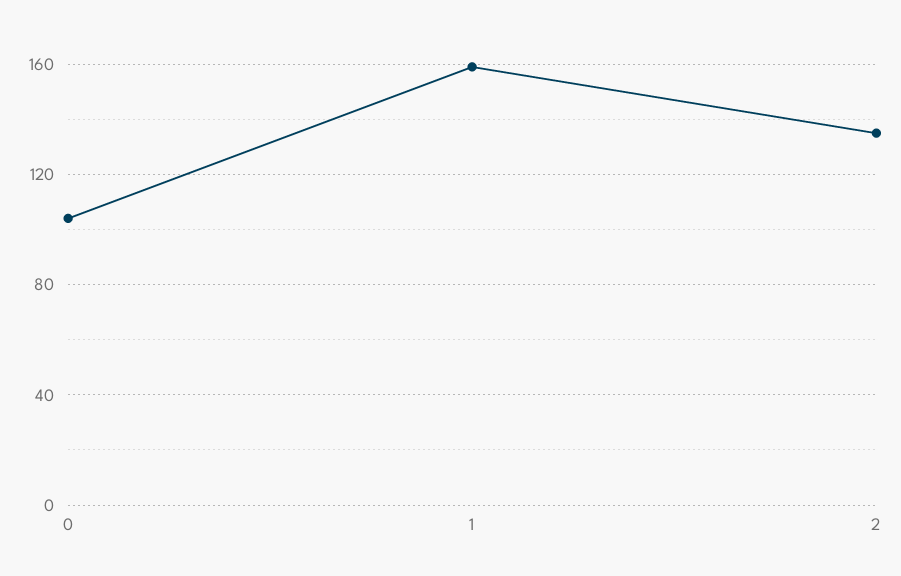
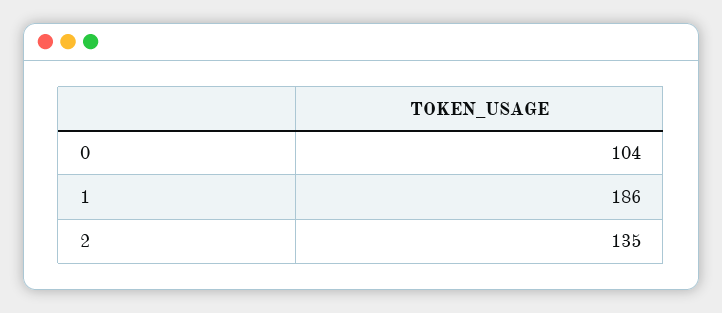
  {
    "0": 104,
-   "1": 160,
+   "1": 186,
    "2": 135
  }

